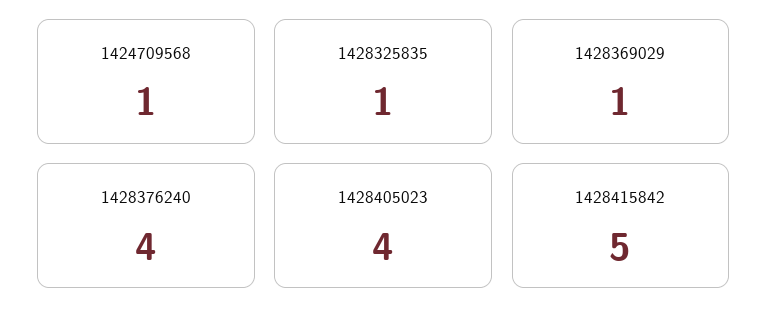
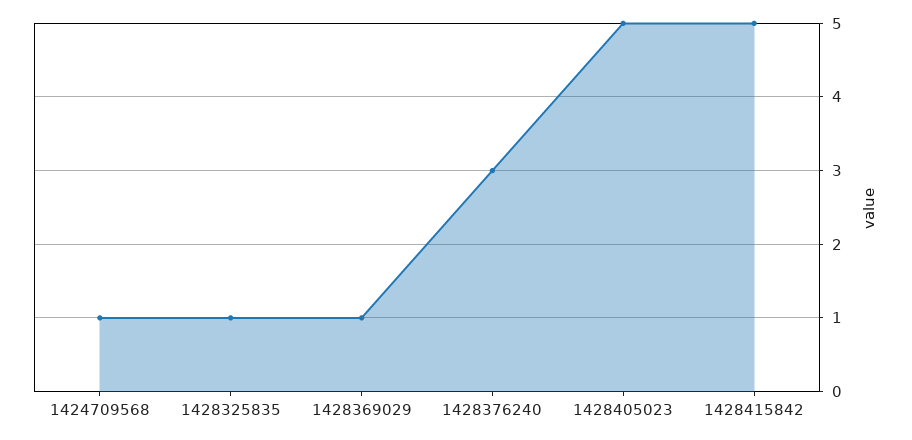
  {
    "1424709568": 1,
    "1428325835": 1,
    "1428369029": 1,
-   "1428376240": 4,
+   "1428376240": 3,
-   "1428405023": 4,
+   "1428405023": 5,
    "1428415842": 5
  }

